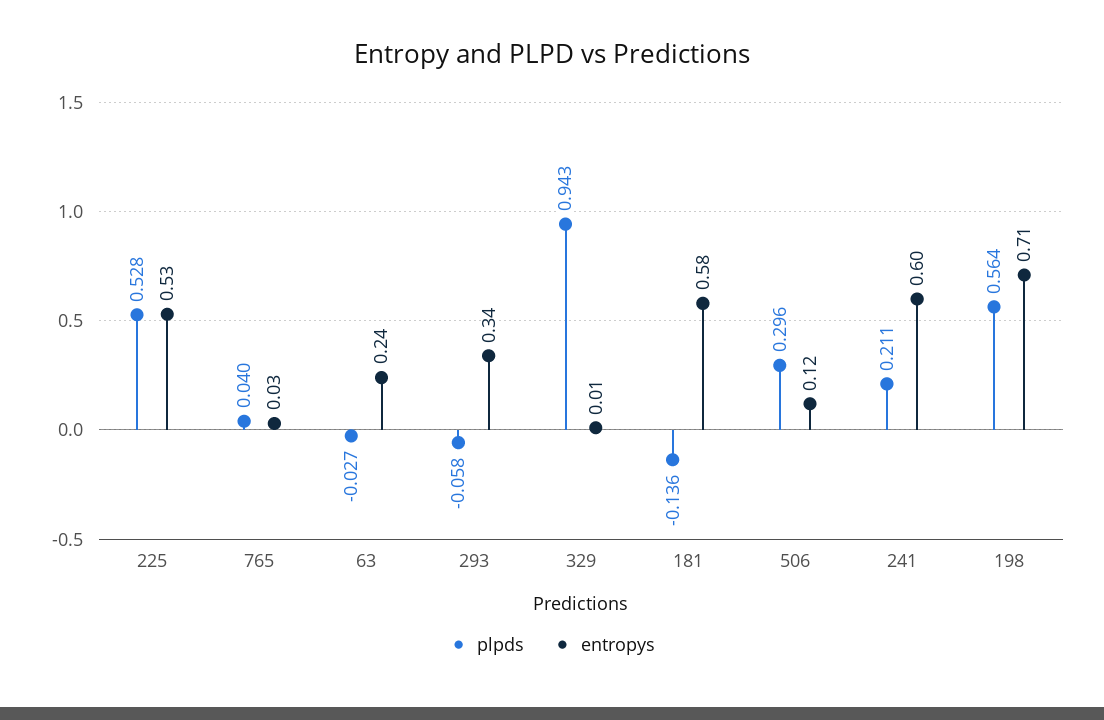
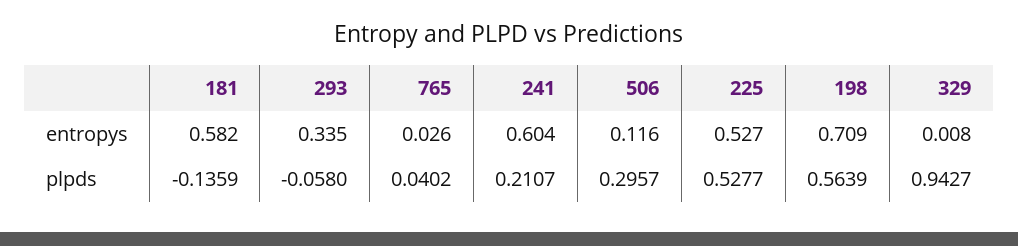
  {
    "plpds": {
      "225": 0.5277,
      "765": 0.0402,
-     "63": -0.027,
      "293": -0.058,
      "329": 0.9427,
      "181": -0.1359,
      "506": 0.2957,
      "241": 0.2107,
      "198": 0.5639
    },
    "entropys": {
      "225": 0.527,
      "765": 0.026,
-     "63": 0.24,
      "293": 0.335,
      "329": 0.008,
      "181": 0.582,
      "506": 0.116,
      "241": 0.604,
      "198": 0.709
    }
  }

